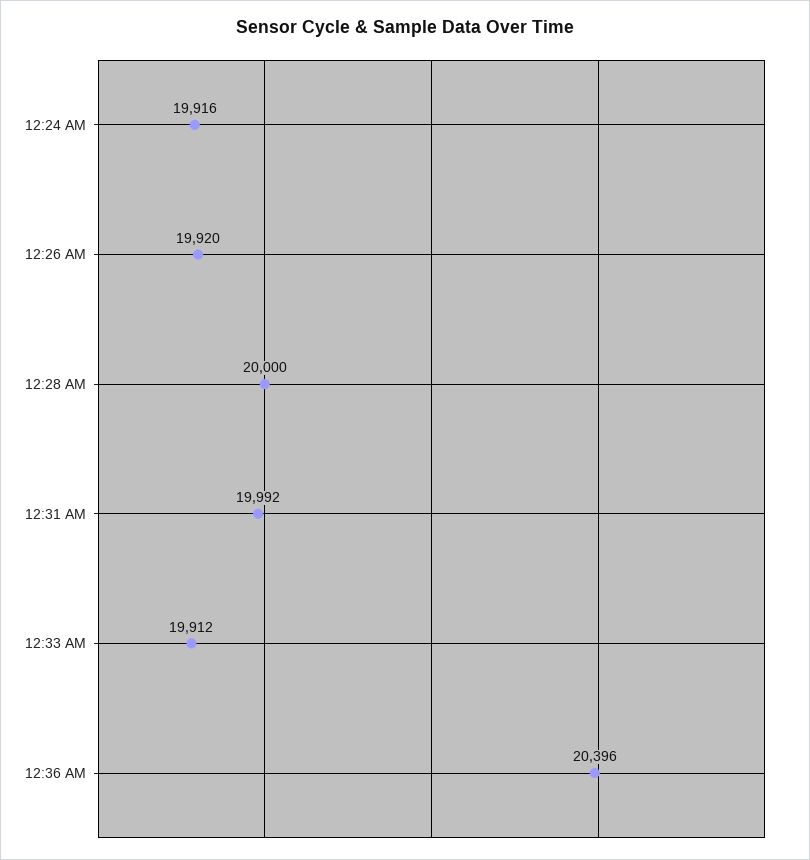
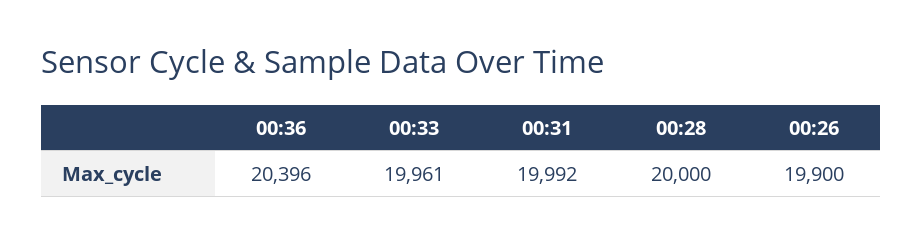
  {
-   "12:24 AM": 19916,
-   "12:26 AM": 19920,
+   "12:26 AM": 19900,
    "12:28 AM": 20000,
    "12:31 AM": 19992,
-   "12:33 AM": 19912,
+   "12:33 AM": 19961,
    "12:36 AM": 20396
  }

